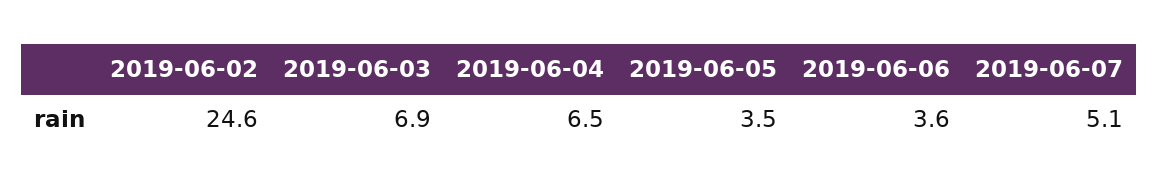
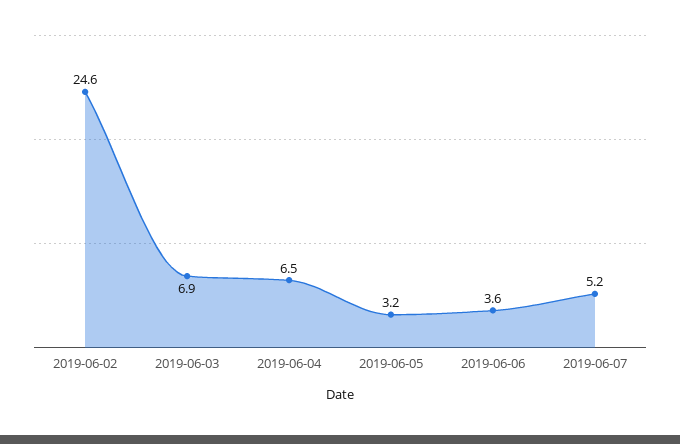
  {
    "2019-06-02": 24.6,
    "2019-06-03": 6.9,
    "2019-06-04": 6.5,
-   "2019-06-05": 3.5,
+   "2019-06-05": 3.2,
    "2019-06-06": 3.6,
-   "2019-06-07": 5.1
+   "2019-06-07": 5.2
  }

